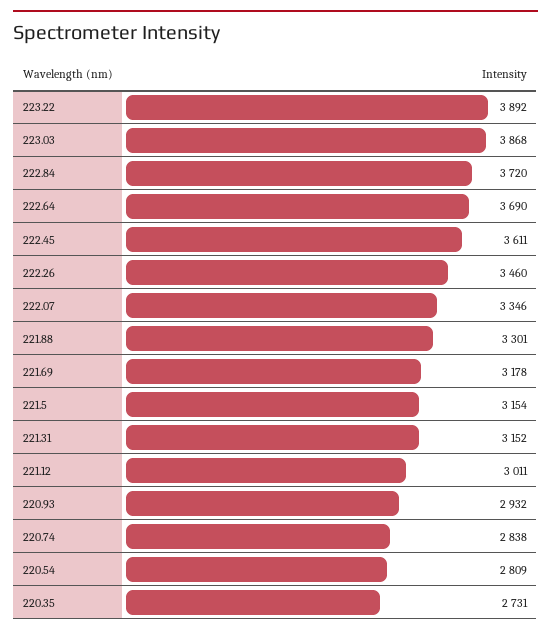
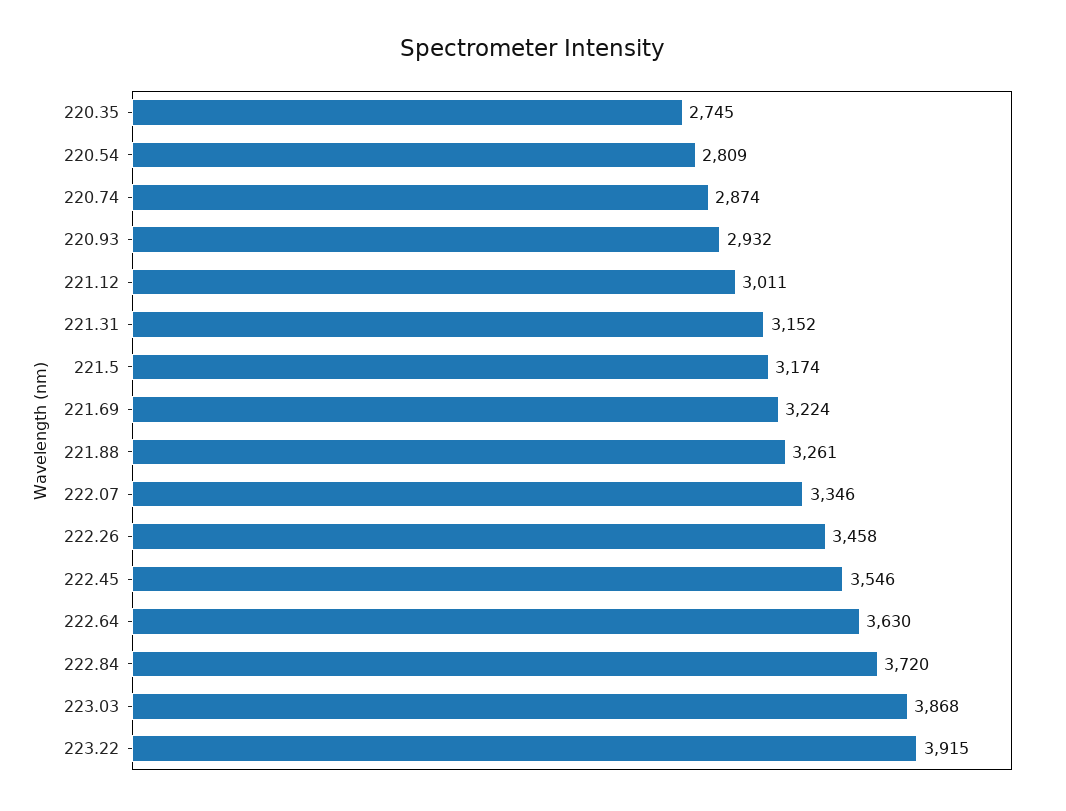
  {
-   "223.22": 3892,
+   "223.22": 3915,
    "223.03": 3868,
    "222.84": 3720,
-   "222.64": 3690,
+   "222.64": 3630,
-   "222.45": 3611,
+   "222.45": 3546,
-   "222.26": 3460,
+   "222.26": 3458,
    "222.07": 3346,
-   "221.88": 3301,
+   "221.88": 3261,
-   "221.69": 3178,
+   "221.69": 3224,
-   "221.5": 3154,
+   "221.5": 3174,
    "221.31": 3152,
    "221.12": 3011,
    "220.93": 2932,
-   "220.74": 2838,
+   "220.74": 2874,
    "220.54": 2809,
-   "220.35": 2731
+   "220.35": 2745
  }

